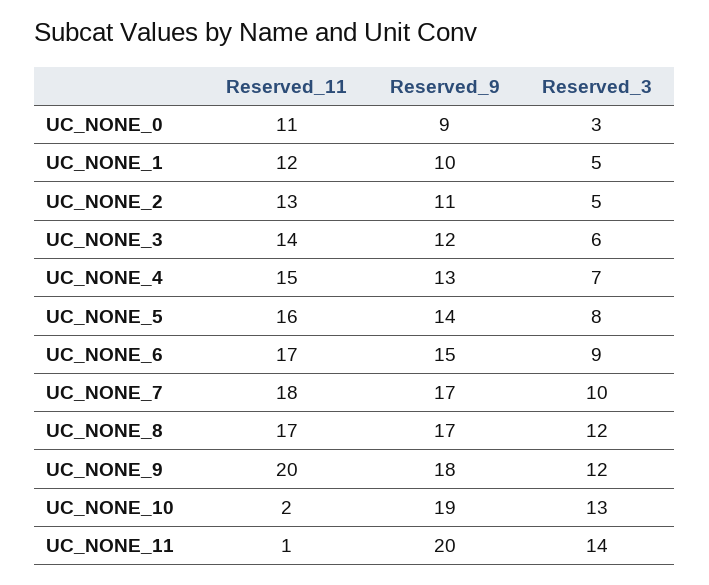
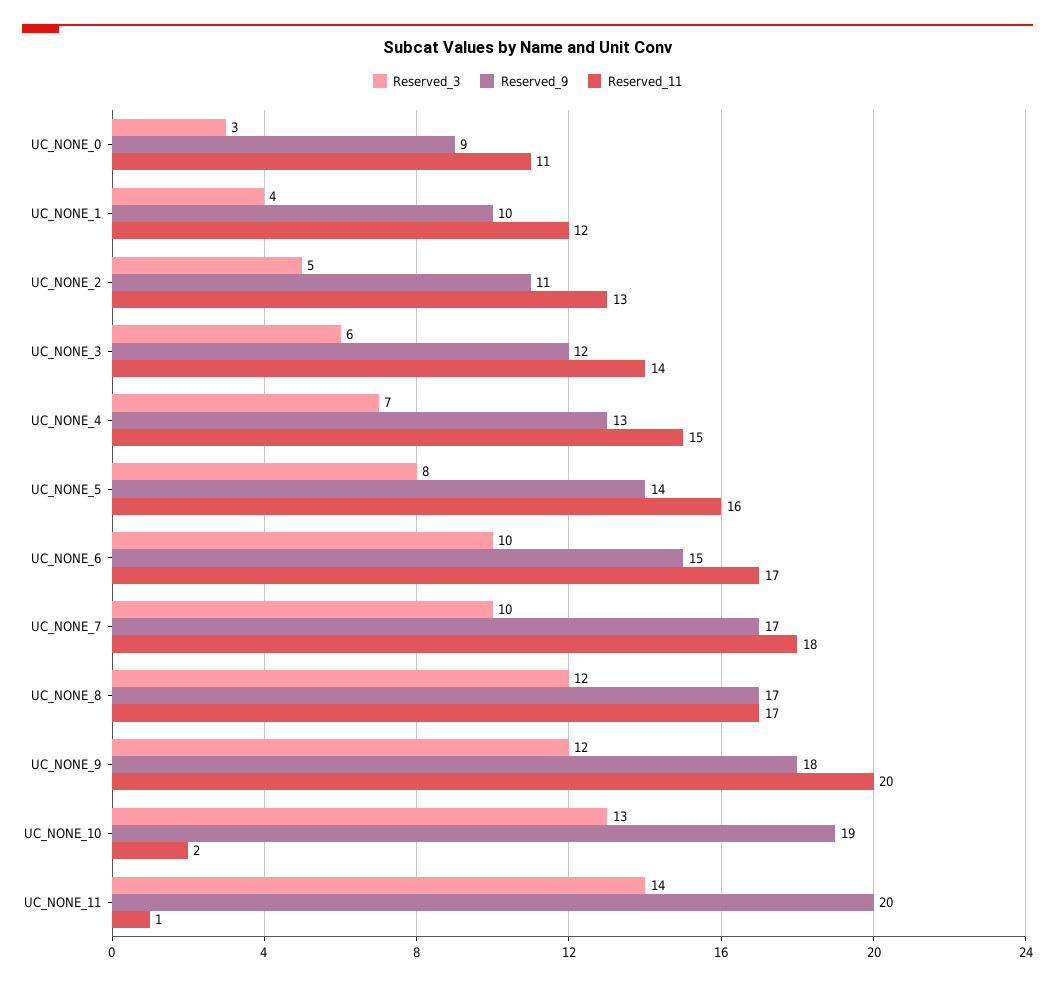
  {
    "Reserved_11": {
      "UC_NONE_0": 11,
      "UC_NONE_1": 12,
      "UC_NONE_2": 13,
      "UC_NONE_3": 14,
      "UC_NONE_4": 15,
      "UC_NONE_5": 16,
      "UC_NONE_6": 17,
      "UC_NONE_7": 18,
      "UC_NONE_8": 17,
      "UC_NONE_9": 20,
      "UC_NONE_10": 2,
      "UC_NONE_11": 1
    },
    "Reserved_9": {
      "UC_NONE_0": 9,
      "UC_NONE_1": 10,
      "UC_NONE_2": 11,
      "UC_NONE_3": 12,
      "UC_NONE_4": 13,
      "UC_NONE_5": 14,
      "UC_NONE_6": 15,
      "UC_NONE_7": 17,
      "UC_NONE_8": 17,
      "UC_NONE_9": 18,
      "UC_NONE_10": 19,
      "UC_NONE_11": 20
    },
    "Reserved_3": {
      "UC_NONE_0": 3,
-     "UC_NONE_1": 5,
+     "UC_NONE_1": 4,
      "UC_NONE_2": 5,
      "UC_NONE_3": 6,
      "UC_NONE_4": 7,
      "UC_NONE_5": 8,
-     "UC_NONE_6": 9,
+     "UC_NONE_6": 10,
      "UC_NONE_7": 10,
      "UC_NONE_8": 12,
      "UC_NONE_9": 12,
      "UC_NONE_10": 13,
      "UC_NONE_11": 14
    }
  }

